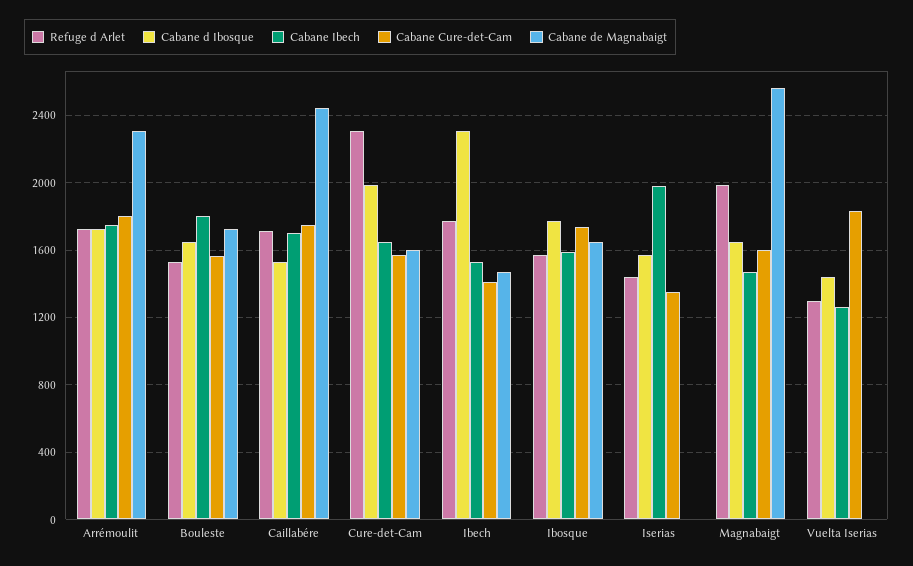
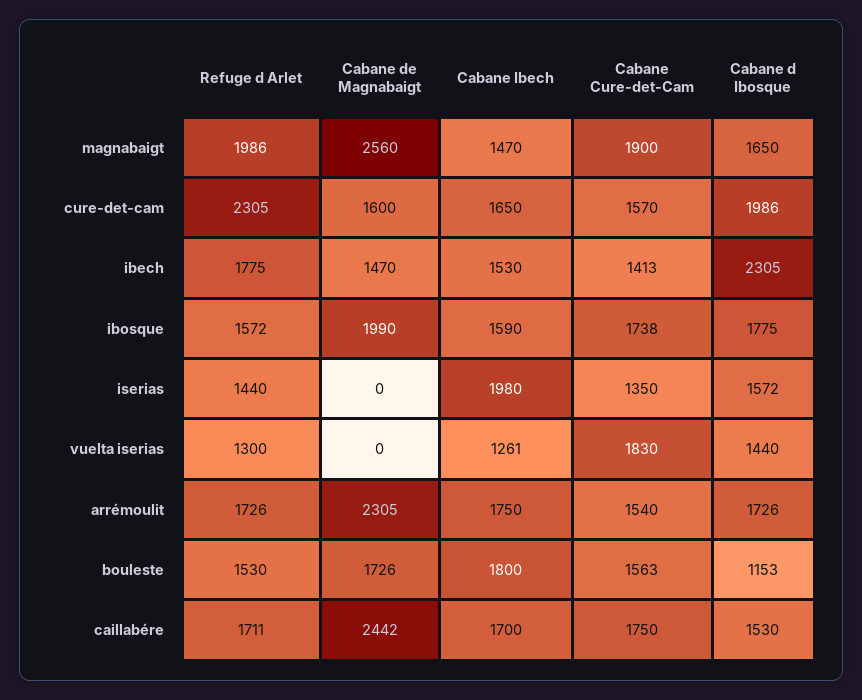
  {
    "Refuge d Arlet": {
      "Arrémoulit": 1726,
      "Bouleste": 1530,
      "Caillabére": 1711,
      "Cure-det-Cam": 2305,
      "Ibech": 1775,
      "Ibosque": 1572,
      "Iserias": 1440,
      "Magnabaigt": 1986,
      "Vuelta Iserias": 1300
    },
    "Cabane d Ibosque": {
      "Arrémoulit": 1726,
-     "Bouleste": 1650,
+     "Bouleste": 1153,
      "Caillabére": 1530,
      "Cure-det-Cam": 1986,
      "Ibech": 2305,
      "Ibosque": 1775,
      "Iserias": 1572,
      "Magnabaigt": 1650,
      "Vuelta Iserias": 1440
    },
    "Cabane Ibech": {
      "Arrémoulit": 1750,
      "Bouleste": 1800,
      "Caillabére": 1700,
      "Cure-det-Cam": 1650,
      "Ibech": 1530,
      "Ibosque": 1590,
      "Iserias": 1980,
      "Magnabaigt": 1470,
      "Vuelta Iserias": 1261
    },
    "Cabane Cure-det-Cam": {
-     "Arrémoulit": 1800,
+     "Arrémoulit": 1540,
      "Bouleste": 1563,
      "Caillabére": 1750,
      "Cure-det-Cam": 1570,
      "Ibech": 1413,
      "Ibosque": 1738,
      "Iserias": 1350,
-     "Magnabaigt": 1600,
+     "Magnabaigt": 1900,
      "Vuelta Iserias": 1830
    },
    "Cabane de Magnabaigt": {
      "Arrémoulit": 2305,
      "Bouleste": 1726,
      "Caillabére": 2442,
      "Cure-det-Cam": 1600,
      "Ibech": 1470,
-     "Ibosque": 1650,
+     "Ibosque": 1990,
      "Iserias": 0,
      "Magnabaigt": 2560,
      "Vuelta Iserias": 0
    }
  }

